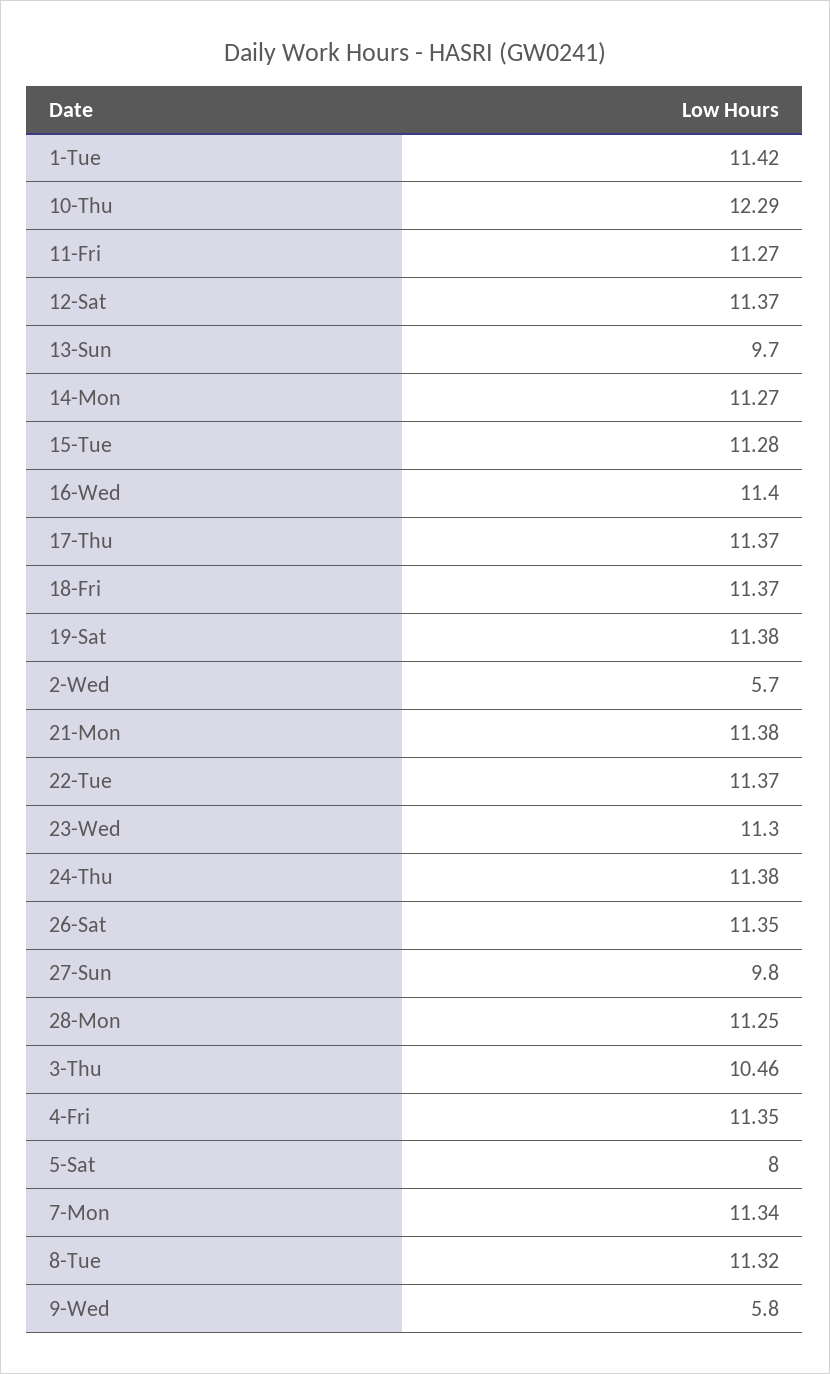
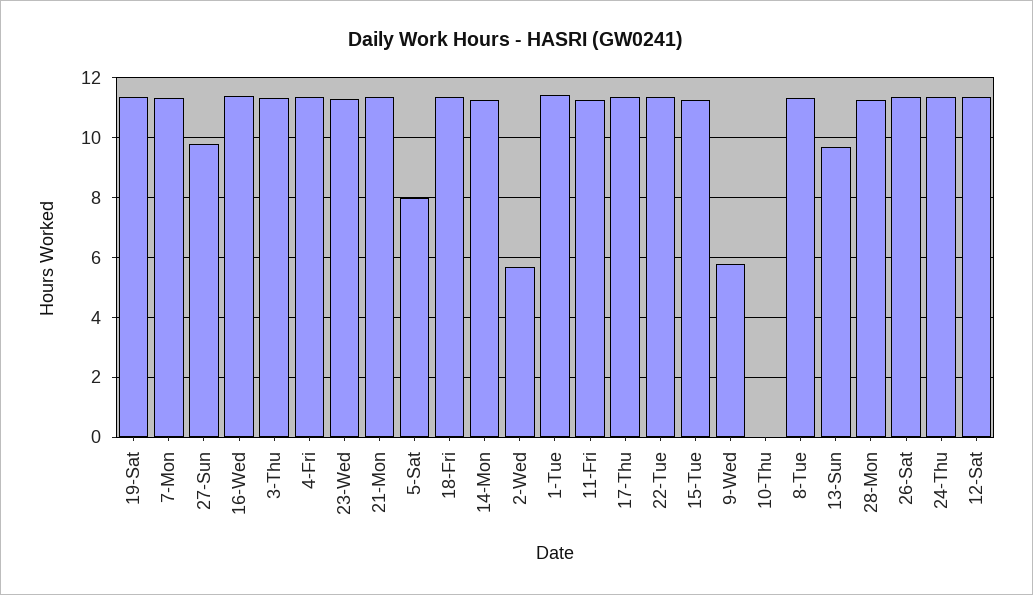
  {
    "1-Tue": 11.42,
-   "10-Thu": 12.29,
+   "10-Thu": 0,
    "11-Fri": 11.27,
    "12-Sat": 11.37,
    "13-Sun": 9.7,
    "14-Mon": 11.27,
    "15-Tue": 11.28,
    "16-Wed": 11.4,
    "17-Thu": 11.37,
    "18-Fri": 11.37,
    "19-Sat": 11.38,
    "2-Wed": 5.7,
    "21-Mon": 11.38,
    "22-Tue": 11.37,
    "23-Wed": 11.3,
    "24-Thu": 11.38,
    "26-Sat": 11.35,
    "27-Sun": 9.8,
    "28-Mon": 11.25,
-   "3-Thu": 10.46,
+   "3-Thu": 11.25,
    "4-Fri": 11.35,
    "5-Sat": 8,
    "7-Mon": 11.34,
    "8-Tue": 11.32,
    "9-Wed": 5.8
  }

